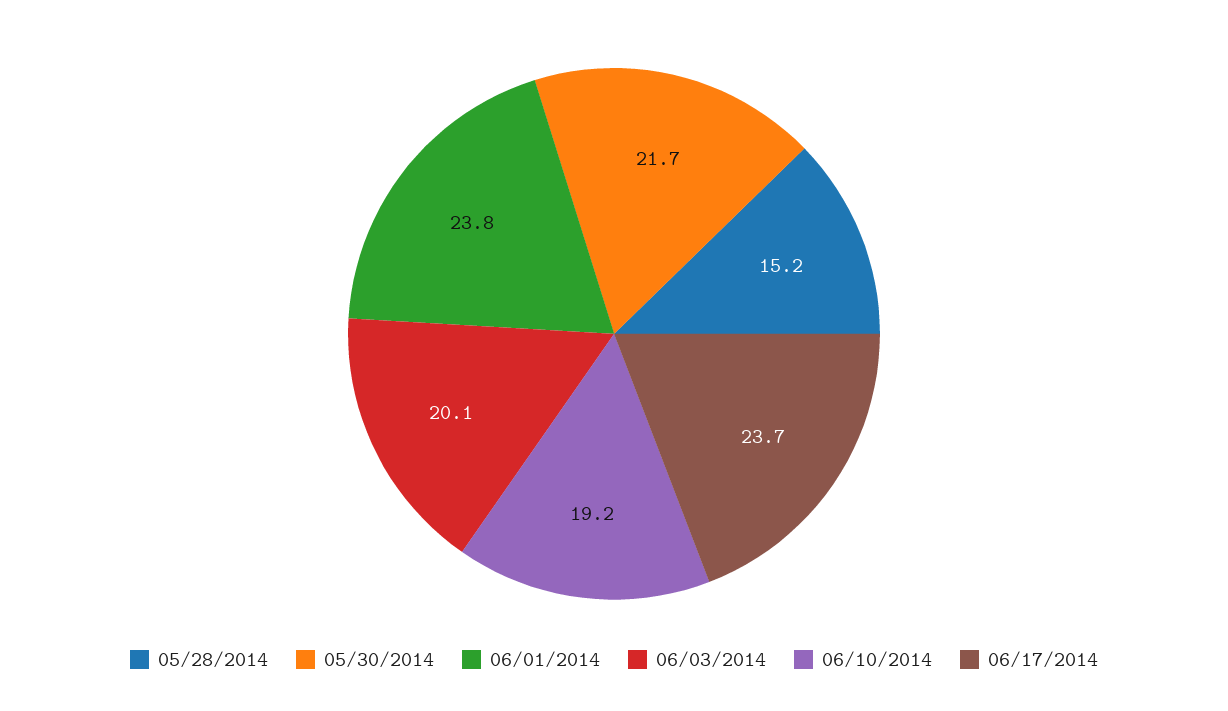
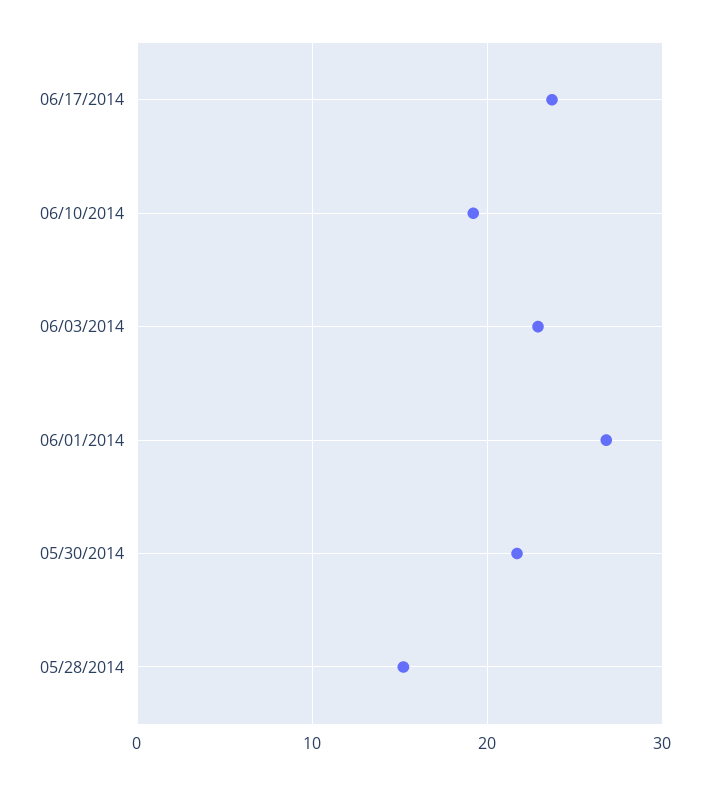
  {
    "05/28/2014": 15.2,
    "05/30/2014": 21.7,
-   "06/01/2014": 23.8,
+   "06/01/2014": 27,
-   "06/03/2014": 20.1,
+   "06/03/2014": 23,
    "06/10/2014": 19.2,
    "06/17/2014": 23.7
  }

